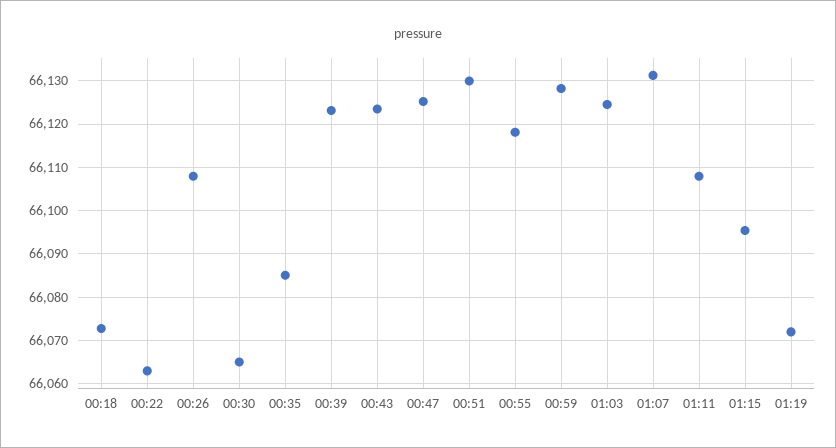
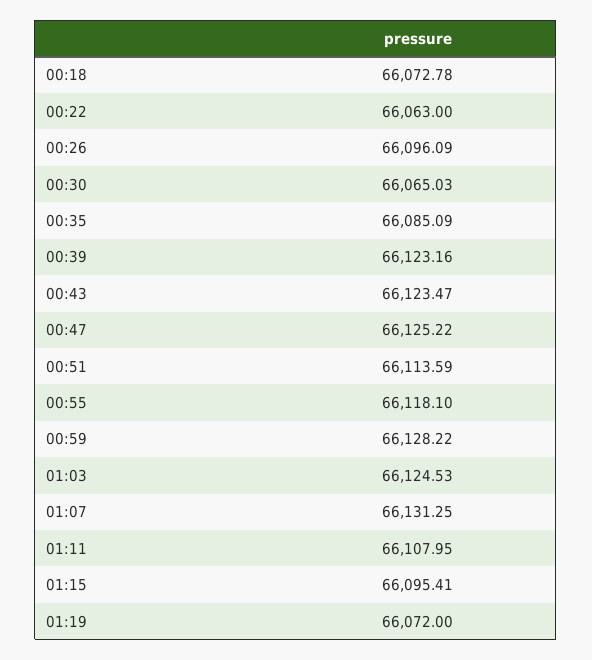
  {
    "00:18": 66072.78,
    "00:22": 66063,
-   "00:26": 66108,
+   "00:26": 66096.09,
    "00:30": 66065.03,
    "00:35": 66085.09,
    "00:39": 66123.16,
    "00:43": 66123.47,
    "00:47": 66125.22,
-   "00:51": 66130,
+   "00:51": 66113.59,
    "00:55": 66118.1,
    "00:59": 66128.22,
    "01:03": 66124.53,
    "01:07": 66131.25,
    "01:11": 66107.95,
    "01:15": 66095.41,
    "01:19": 66072
  }

